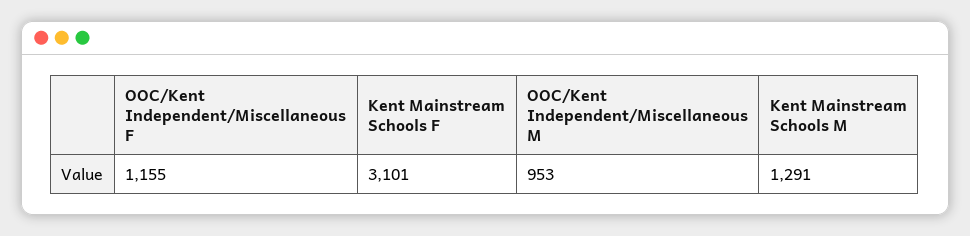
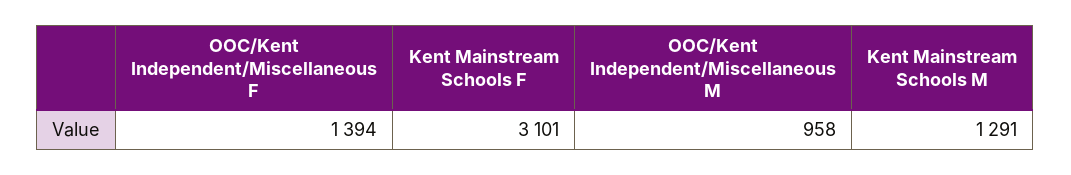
  {
-   "OOC/Kent Independent/Miscellaneous F": 1155,
+   "OOC/Kent Independent/Miscellaneous F": 1394,
    "Kent Mainstream Schools F": 3101,
-   "OOC/Kent Independent/Miscellaneous M": 953,
+   "OOC/Kent Independent/Miscellaneous M": 958,
    "Kent Mainstream Schools M": 1291
  }

